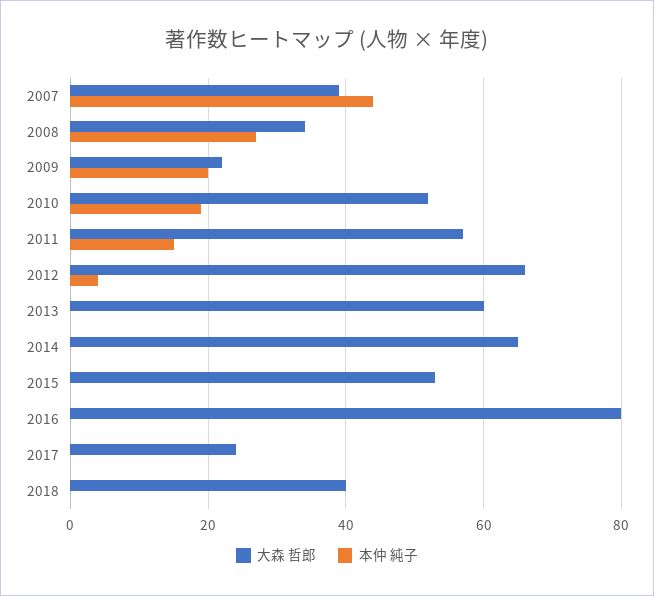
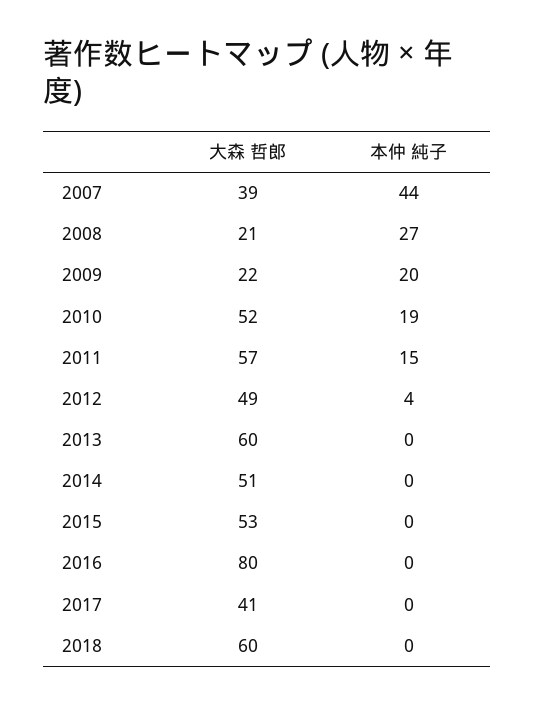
  {
    "大森 哲郎": {
      "2007": 39,
-     "2008": 35,
+     "2008": 21,
      "2009": 22,
      "2010": 52,
      "2011": 57,
-     "2012": 65,
+     "2012": 49,
      "2013": 60,
-     "2014": 65,
+     "2014": 51,
      "2015": 53,
      "2016": 80,
-     "2017": 25,
+     "2017": 41,
-     "2018": 40
+     "2018": 60
    },
    "本仲 純子": {
      "2007": 44,
      "2008": 27,
      "2009": 20,
      "2010": 19,
      "2011": 15,
      "2012": 4,
      "2013": 0,
      "2014": 0,
      "2015": 0,
      "2016": 0,
      "2017": 0,
      "2018": 0
    }
  }

